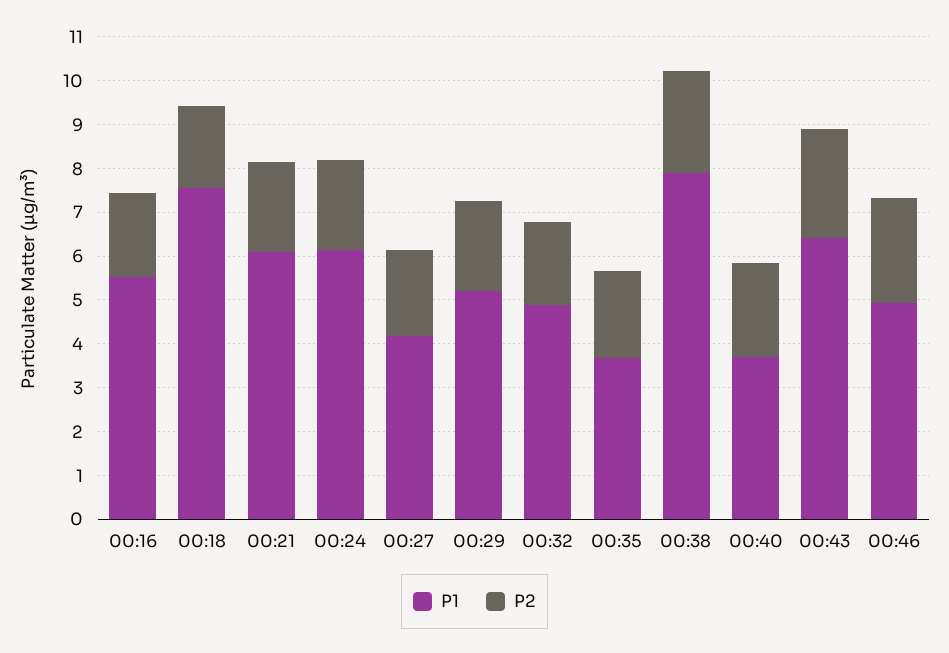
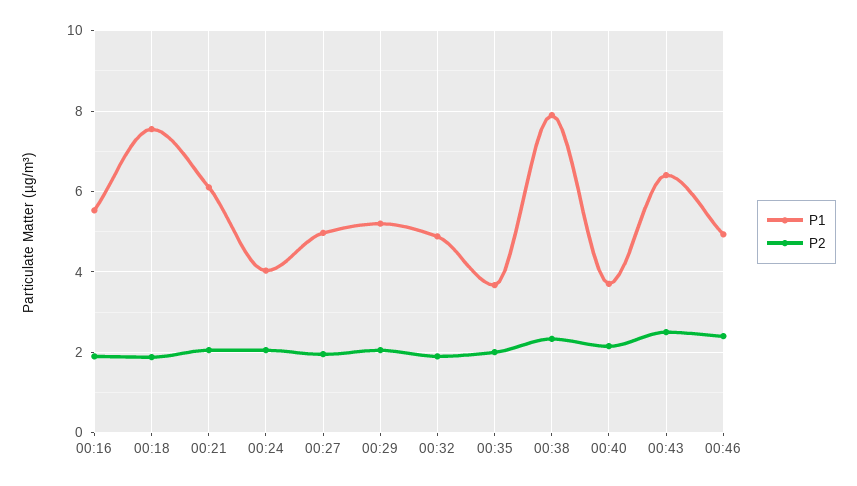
  {
    "P1": {
      "00:16": 5.6,
      "00:18": 7.6,
      "00:21": 6.2,
-     "00:24": 6.2,
+     "00:24": 4,
-     "00:27": 4.2,
+     "00:27": 5,
      "00:29": 5.2,
      "00:32": 4.8,
      "00:35": 3.6,
      "00:38": 8,
      "00:40": 3.8,
      "00:43": 6.4,
      "00:46": 5
    },
    "P2": {
      "00:16": 2,
      "00:18": 1.8,
      "00:21": 2,
      "00:24": 2,
      "00:27": 2,
      "00:29": 2,
      "00:32": 2,
      "00:35": 2,
      "00:38": 2.4,
      "00:40": 2.2,
      "00:43": 2.6,
      "00:46": 2.4
    }
  }

